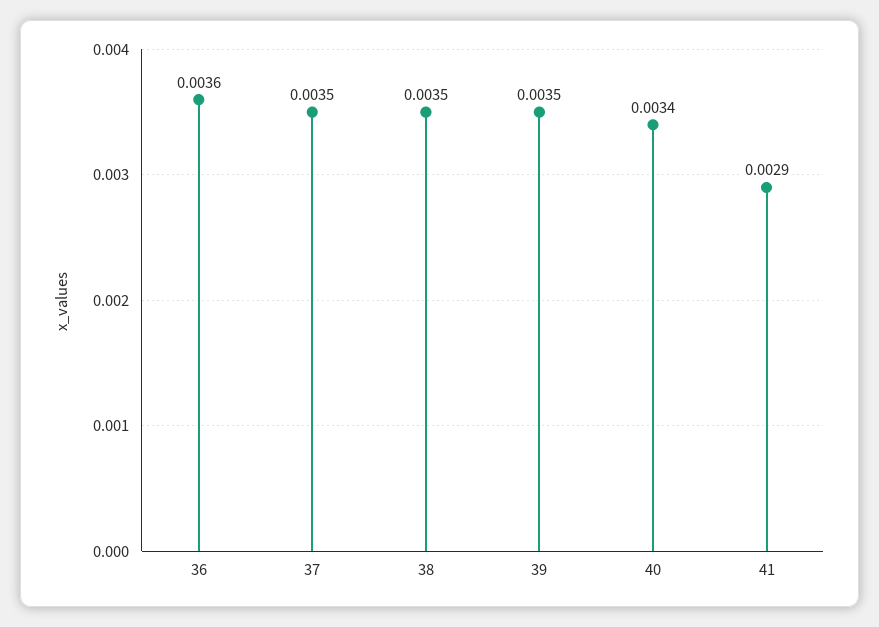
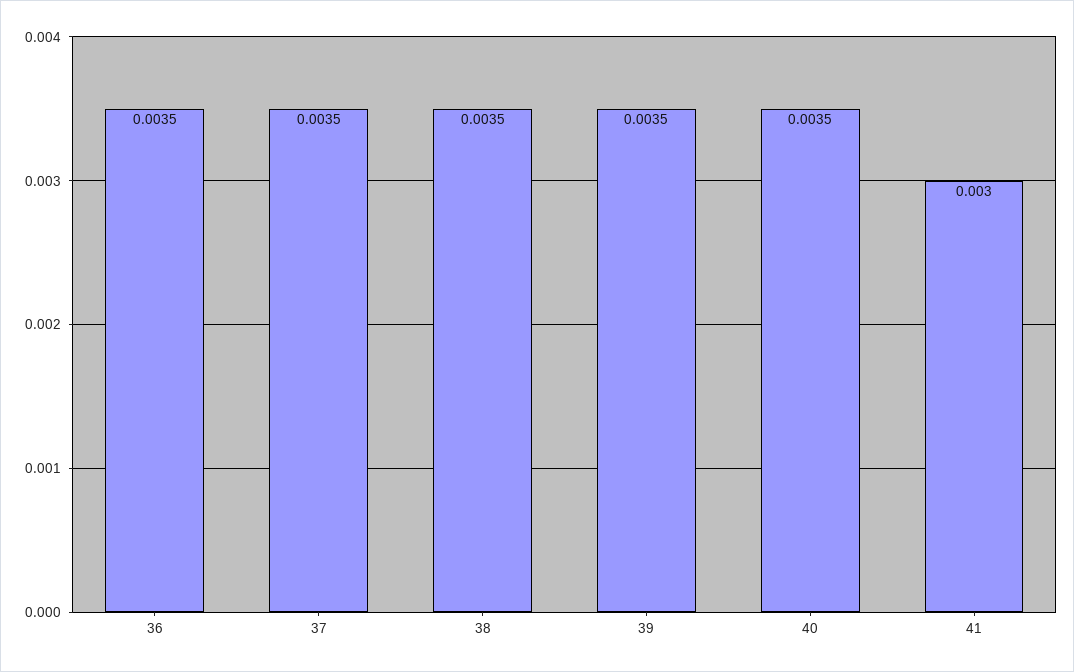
  {
-   "36": 0.0036,
+   "36": 0.0035,
    "37": 0.0035,
    "38": 0.0035,
    "39": 0.0035,
-   "40": 0.0034,
+   "40": 0.0035,
-   "41": 0.0029
+   "41": 0.003
  }

